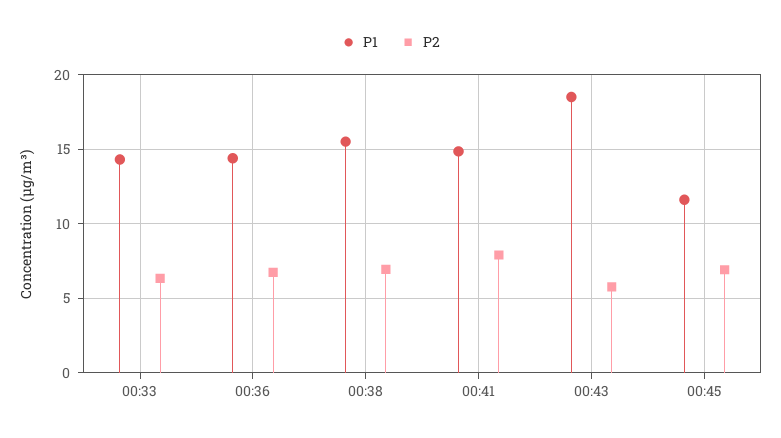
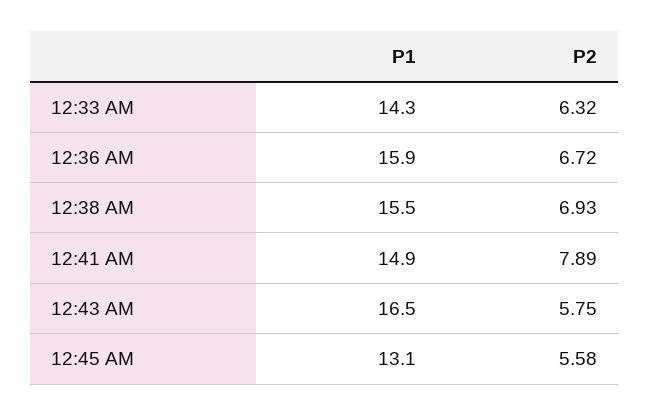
  {
    "P1": {
      "00:33": 14.3,
-     "00:36": 14.5,
+     "00:36": 15.9,
      "00:38": 15.5,
      "00:41": 14.9,
-     "00:43": 18.5,
+     "00:43": 16.5,
-     "00:45": 11.5
+     "00:45": 13.1
    },
    "P2": {
      "00:33": 6.32,
      "00:36": 6.72,
      "00:38": 6.93,
      "00:41": 7.89,
      "00:43": 5.75,
-     "00:45": 7
+     "00:45": 5.58
    }
  }

